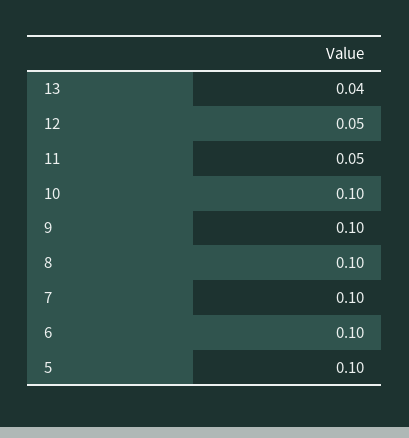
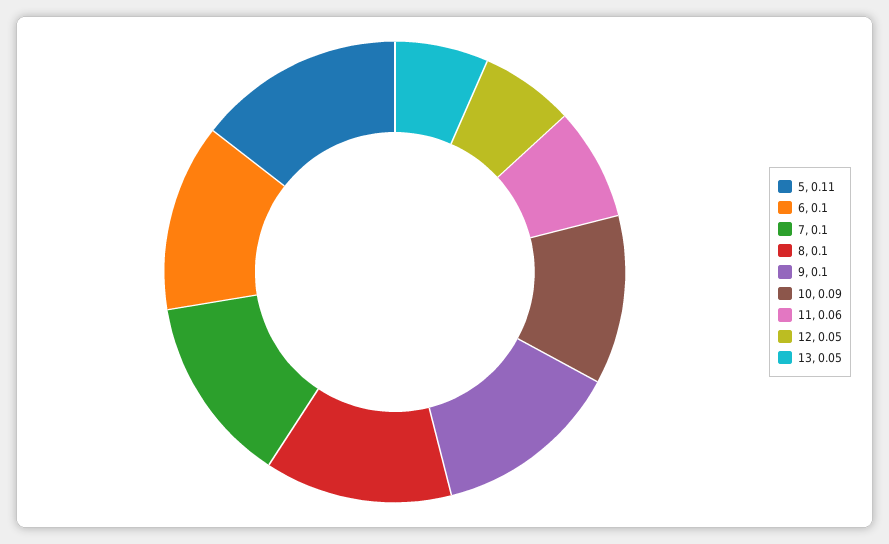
  {
-   "13": 0.04,
+   "13": 0.05,
    "12": 0.05,
-   "11": 0.05,
+   "11": 0.06,
-   "10": 0.1,
+   "10": 0.09,
    "9": 0.1,
    "8": 0.1,
    "7": 0.1,
    "6": 0.1,
-   "5": 0.1
+   "5": 0.11
  }

